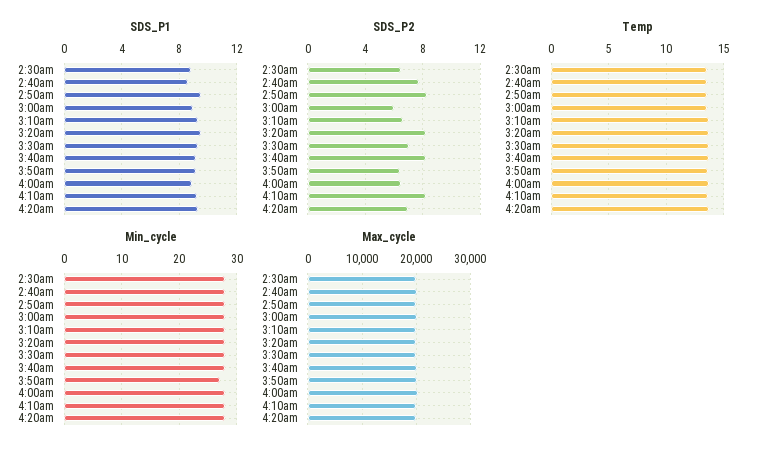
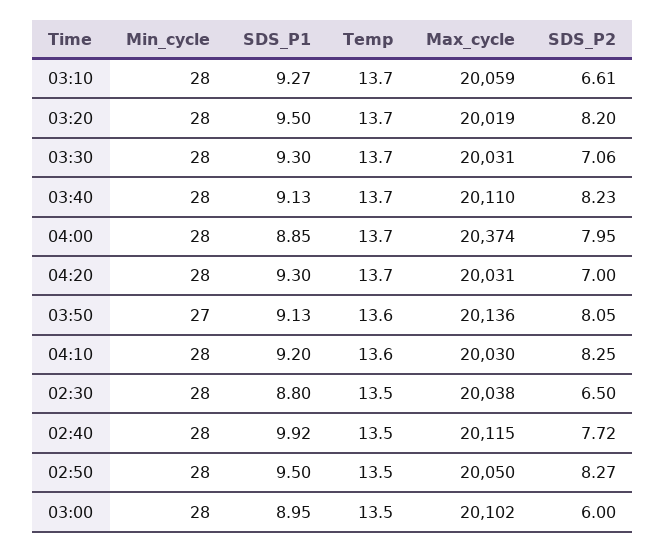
  {
    "SDS_P1": {
      "2:30am": 8.8,
-     "2:40am": 8.5,
+     "2:40am": 9.92,
      "2:50am": 9.5,
      "3:00am": 8.95,
      "3:10am": 9.27,
      "3:20am": 9.5,
      "3:30am": 9.3,
      "3:40am": 9.13,
      "3:50am": 9.13,
      "4:00am": 8.85,
      "4:10am": 9.2,
      "4:20am": 9.3
    },
    "SDS_P2": {
      "2:30am": 6.5,
      "2:40am": 7.72,
      "2:50am": 8.27,
      "3:00am": 6,
      "3:10am": 6.61,
      "3:20am": 8.2,
      "3:30am": 7.06,
      "3:40am": 8.23,
-     "3:50am": 6.5,
+     "3:50am": 8.05,
-     "4:00am": 6.5,
+     "4:00am": 7.95,
      "4:10am": 8.25,
      "4:20am": 7
    },
    "Temp": {
      "2:30am": 13.5,
      "2:40am": 13.5,
      "2:50am": 13.5,
      "3:00am": 13.5,
      "3:10am": 13.7,
      "3:20am": 13.7,
      "3:30am": 13.7,
      "3:40am": 13.7,
      "3:50am": 13.6,
      "4:00am": 13.7,
      "4:10am": 13.6,
      "4:20am": 13.7
    },
    "Min_cycle": {
      "2:30am": 28,
      "2:40am": 28,
      "2:50am": 28,
      "3:00am": 28,
      "3:10am": 28,
      "3:20am": 28,
      "3:30am": 28,
      "3:40am": 28,
      "3:50am": 27,
      "4:00am": 28,
      "4:10am": 28,
      "4:20am": 28
    },
    "Max_cycle": {
      "2:30am": 20038,
      "2:40am": 20115,
      "2:50am": 20050,
      "3:00am": 20102,
      "3:10am": 20059,
      "3:20am": 20019,
      "3:30am": 20031,
      "3:40am": 20110,
      "3:50am": 20136,
      "4:00am": 20374,
      "4:10am": 20030,
      "4:20am": 20031
    }
  }

